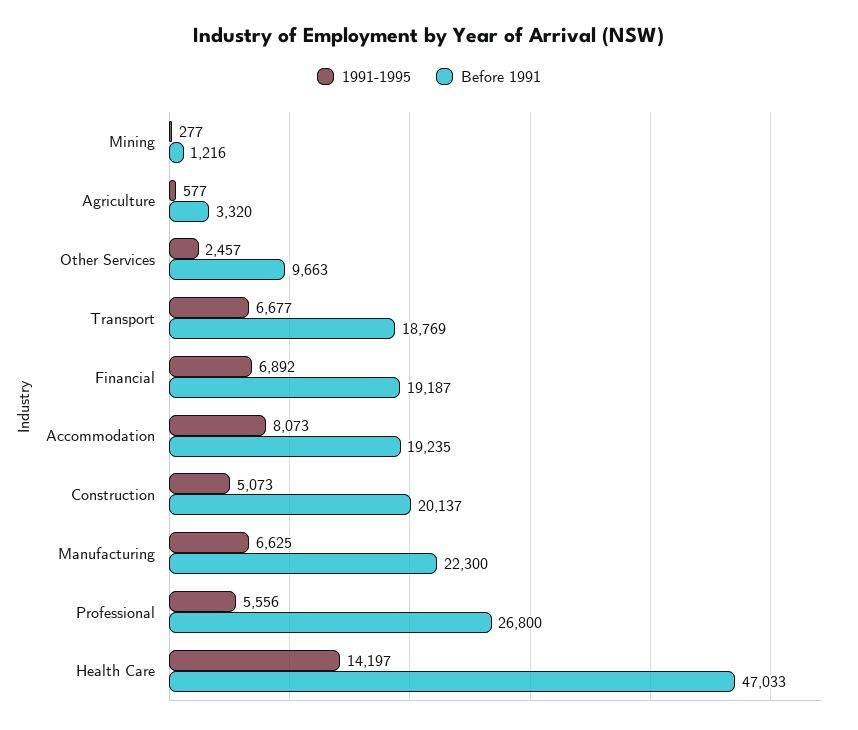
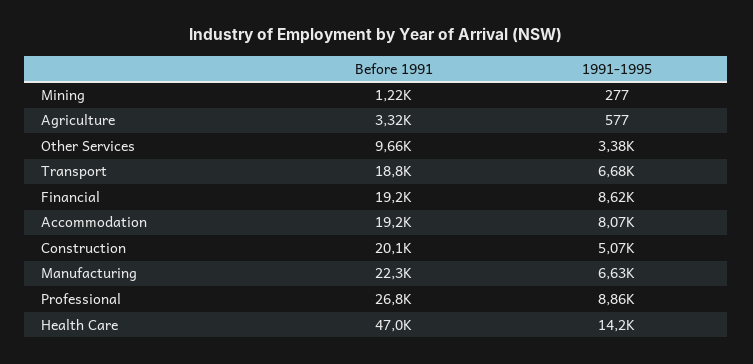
  {
    "1991-1995": {
      "Mining": 277,
      "Agriculture": 577,
-     "Other Services": 2457,
+     "Other Services": 3380,
      "Transport": 6677,
-     "Financial": 6892,
+     "Financial": 8620,
      "Accommodation": 8073,
      "Construction": 5073,
      "Manufacturing": 6625,
-     "Professional": 5556,
+     "Professional": 8860,
      "Health Care": 14197
    },
    "Before 1991": {
      "Mining": 1216,
      "Agriculture": 3320,
      "Other Services": 9663,
      "Transport": 18769,
      "Financial": 19187,
      "Accommodation": 19235,
      "Construction": 20137,
      "Manufacturing": 22300,
      "Professional": 26800,
      "Health Care": 47033
    }
  }

